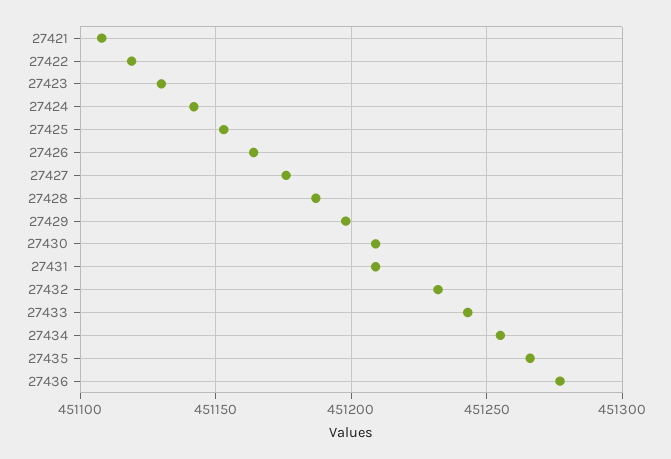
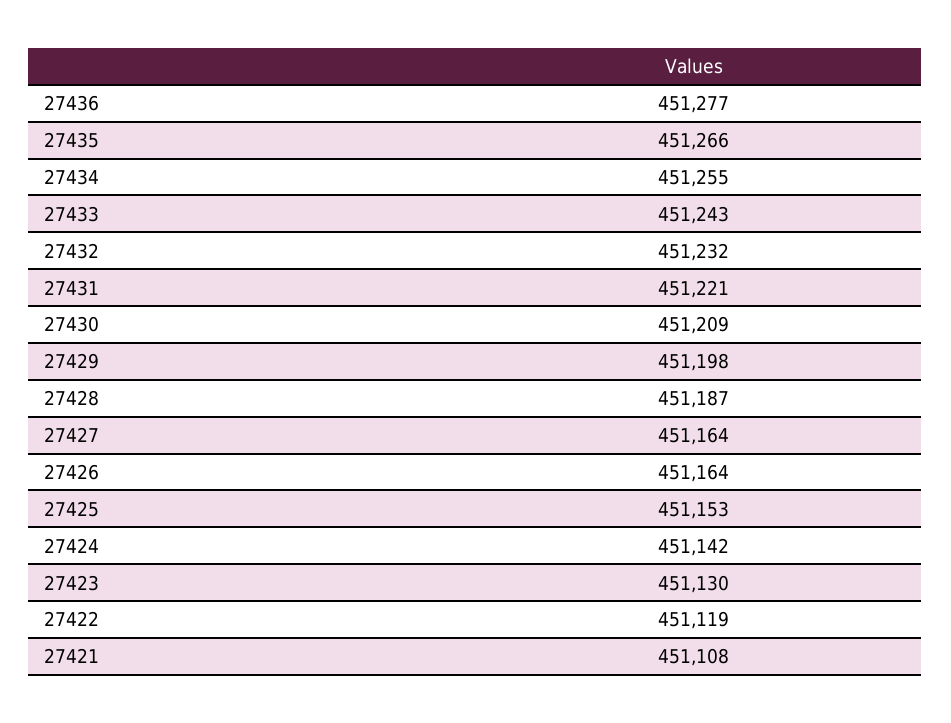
  {
    "27421": 451108,
    "27422": 451119,
    "27423": 451130,
    "27424": 451142,
    "27425": 451153,
    "27426": 451164,
-   "27427": 451175,
+   "27427": 451164,
    "27428": 451187,
    "27429": 451198,
    "27430": 451209,
-   "27431": 451210,
+   "27431": 451221,
    "27432": 451232,
    "27433": 451243,
    "27434": 451255,
    "27435": 451266,
    "27436": 451277
  }

